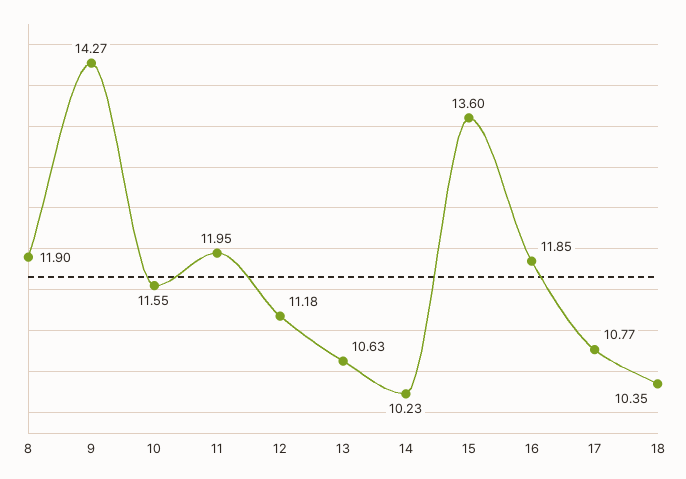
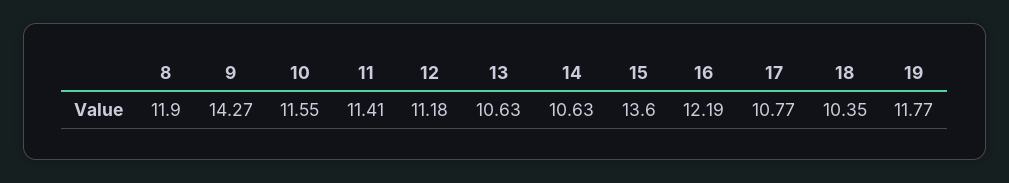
  {
    "8": 11.9,
    "9": 14.27,
    "10": 11.55,
-   "11": 11.95,
+   "11": 11.41,
    "12": 11.18,
    "13": 10.63,
-   "14": 10.23,
+   "14": 10.63,
    "15": 13.6,
-   "16": 11.85,
+   "16": 12.19,
    "17": 10.77,
-   "18": 10.35
+   "18": 10.35,
+   "19": 11.77
  }

